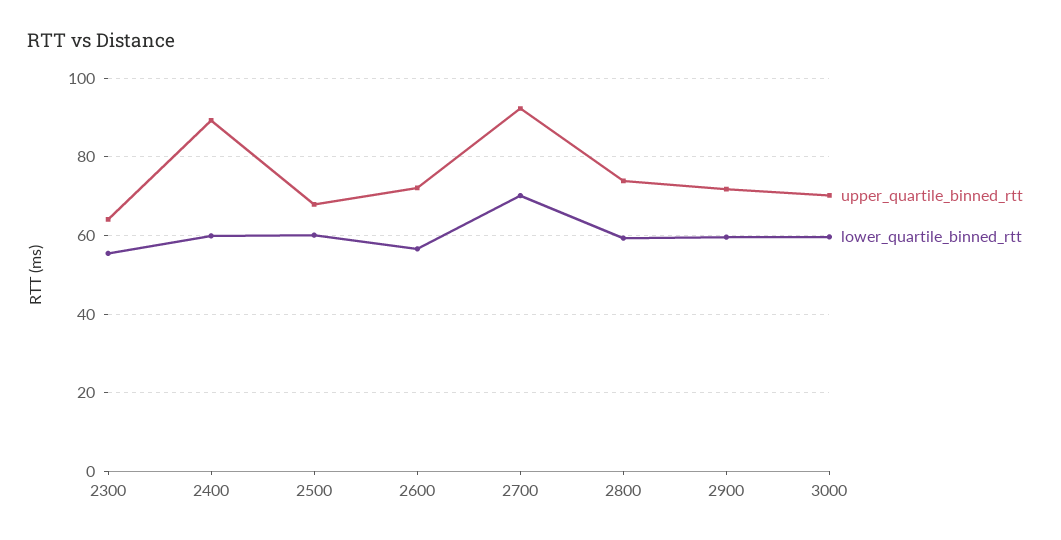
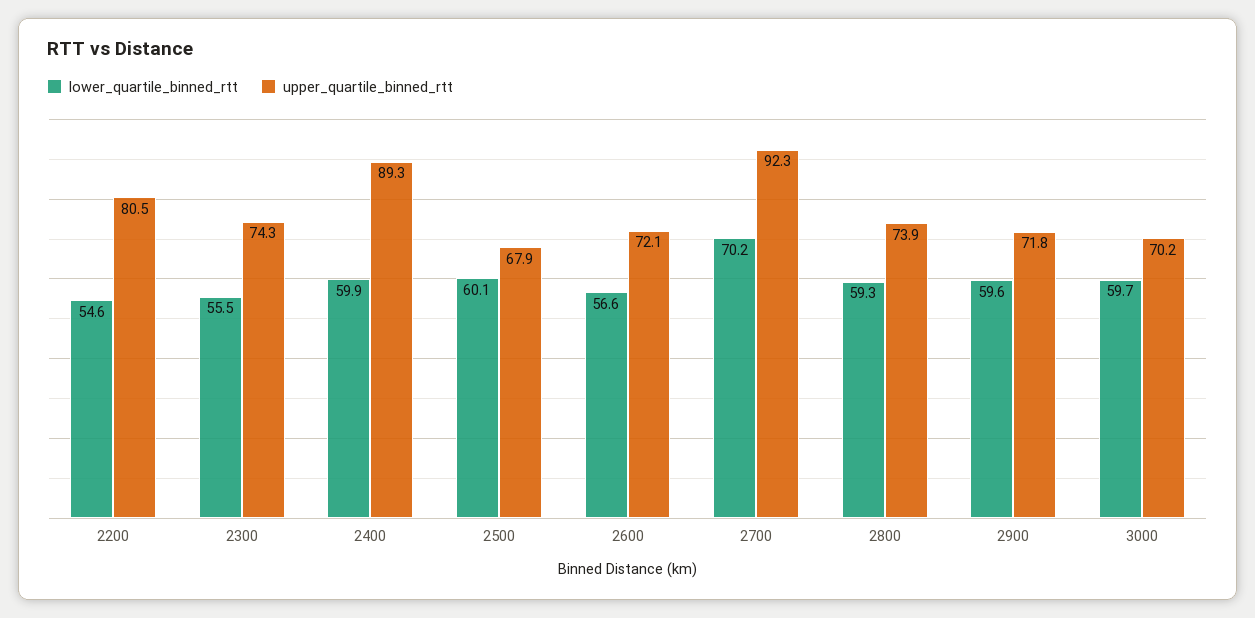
  {
    "upper_quartile_binned_rtt": {
-     "2300": 64,
+     "2300": 74.3,
      "2400": 89.3,
      "2500": 67.9,
      "2600": 72.1,
      "2700": 92.3,
      "2800": 73.9,
      "2900": 71.8,
-     "3000": 70.2
+     "3000": 70.2,
+     "2200": 80.5
    },
    "lower_quartile_binned_rtt": {
      "2300": 55.5,
      "2400": 59.9,
      "2500": 60.1,
      "2600": 56.6,
      "2700": 70.2,
      "2800": 59.3,
      "2900": 59.6,
-     "3000": 59.7
+     "3000": 59.7,
+     "2200": 54.6
    }
  }

